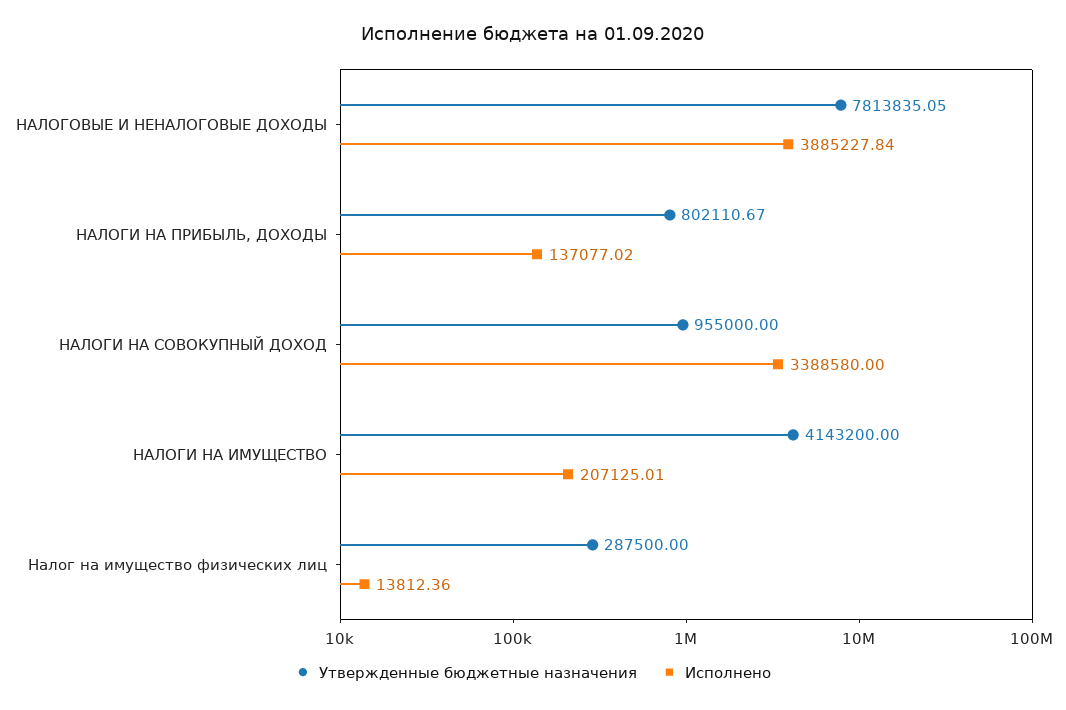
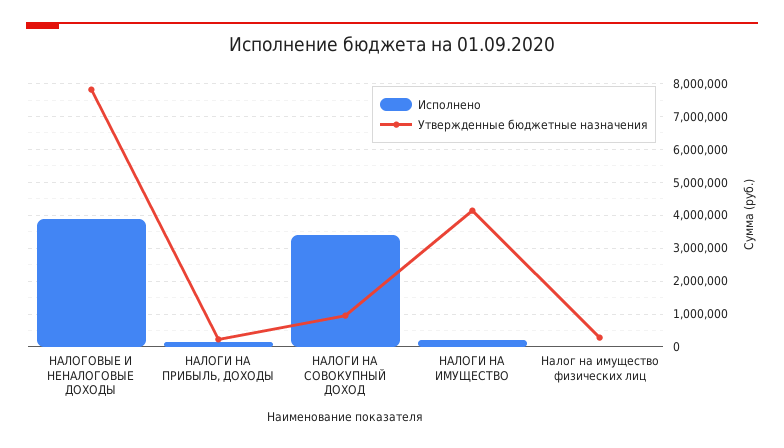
  {
    "Утвержденные бюджетные назначения": {
      "НАЛОГОВЫЕ И НЕНАЛОГОВЫЕ ДОХОДЫ": 7813835.05,
-     "НАЛОГИ НА ПРИБЫЛЬ, ДОХОДЫ": 802110.67,
+     "НАЛОГИ НА ПРИБЫЛЬ, ДОХОДЫ": 200000,
      "НАЛОГИ НА СОВОКУПНЫЙ ДОХОД": 955000,
      "НАЛОГИ НА ИМУЩЕСТВО": 4143200,
      "Налог на имущество физических лиц": 287500
    },
    "Исполнено": {
      "НАЛОГОВЫЕ И НЕНАЛОГОВЫЕ ДОХОДЫ": 3885227.84,
      "НАЛОГИ НА ПРИБЫЛЬ, ДОХОДЫ": 137077.02,
      "НАЛОГИ НА СОВОКУПНЫЙ ДОХОД": 3388580,
      "НАЛОГИ НА ИМУЩЕСТВО": 207125.01,
      "Налог на имущество физических лиц": 13812.36
    }
  }

